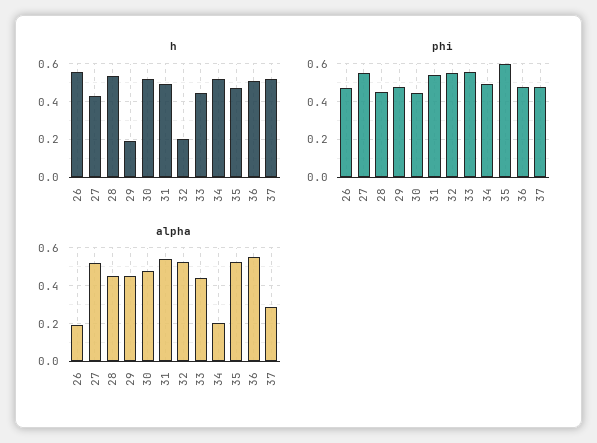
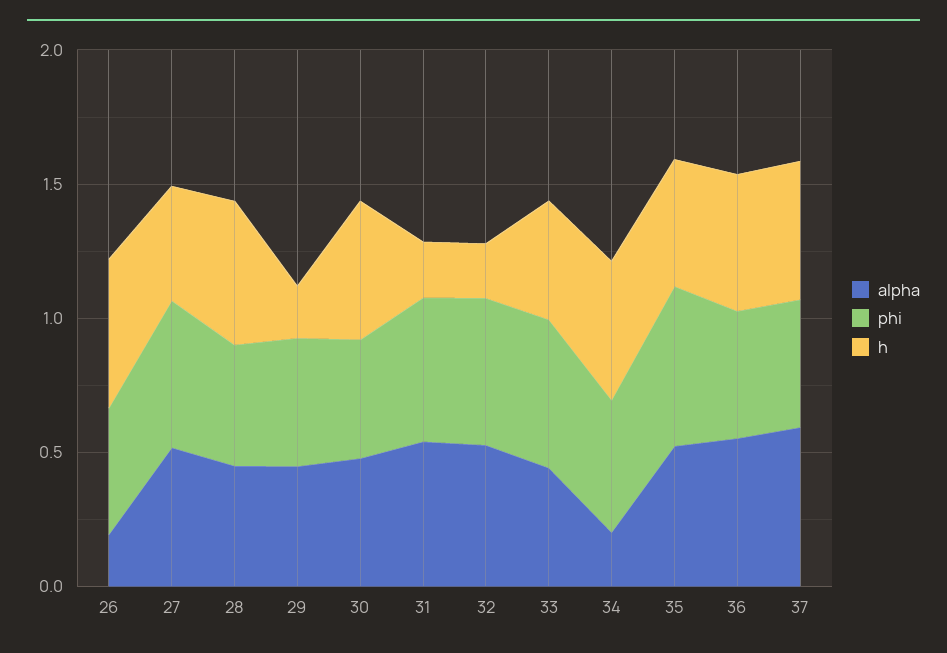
  {
    "h": {
      "26": 0.55,
      "27": 0.45,
      "28": 0.55,
      "29": 0.2,
      "30": 0.5,
-     "31": 0.5,
+     "31": 0.2,
      "32": 0.2,
      "33": 0.45,
      "34": 0.5,
      "35": 0.45,
      "36": 0.5,
      "37": 0.5
    },
    "phi": {
      "26": 0.45,
      "27": 0.55,
      "28": 0.45,
      "29": 0.5,
      "30": 0.45,
      "31": 0.55,
      "32": 0.55,
      "33": 0.55,
      "34": 0.5,
      "35": 0.6,
      "36": 0.45,
      "37": 0.5
    },
    "alpha": {
      "26": 0.2,
      "27": 0.5,
      "28": 0.45,
      "29": 0.45,
      "30": 0.5,
      "31": 0.55,
      "32": 0.55,
      "33": 0.45,
      "34": 0.2,
      "35": 0.5,
      "36": 0.55,
-     "37": 0.3
+     "37": 0.6
    }
  }

